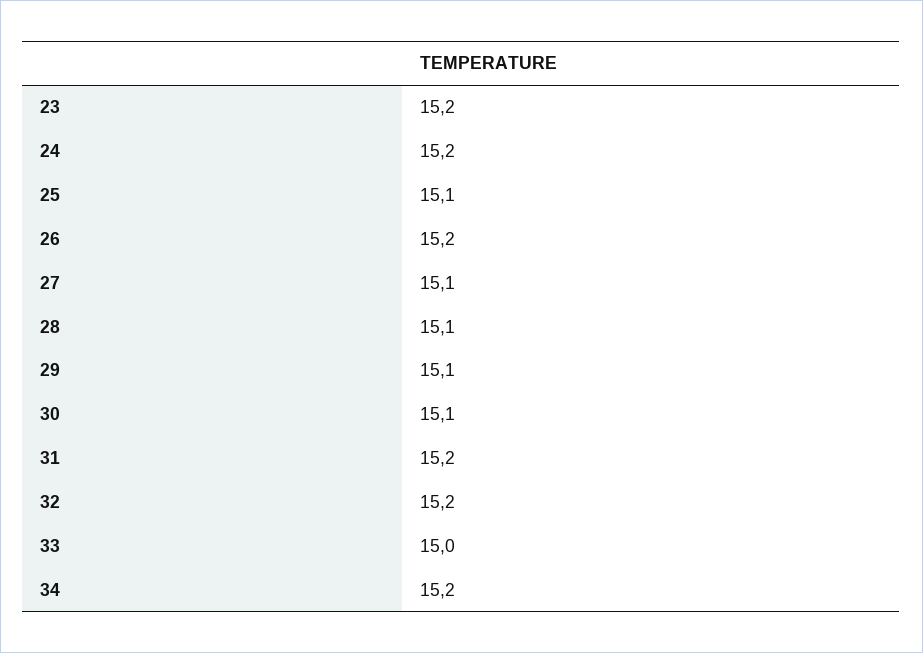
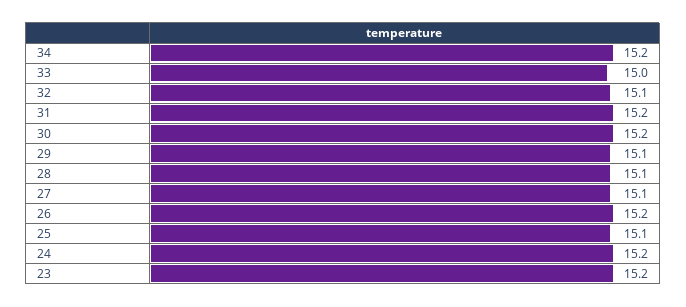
  {
    "23": 15.2,
    "24": 15.2,
    "25": 15.1,
    "26": 15.2,
    "27": 15.1,
    "28": 15.1,
    "29": 15.1,
-   "30": 15.1,
+   "30": 15.2,
    "31": 15.2,
-   "32": 15.2,
+   "32": 15.1,
    "33": 15,
    "34": 15.2
  }

